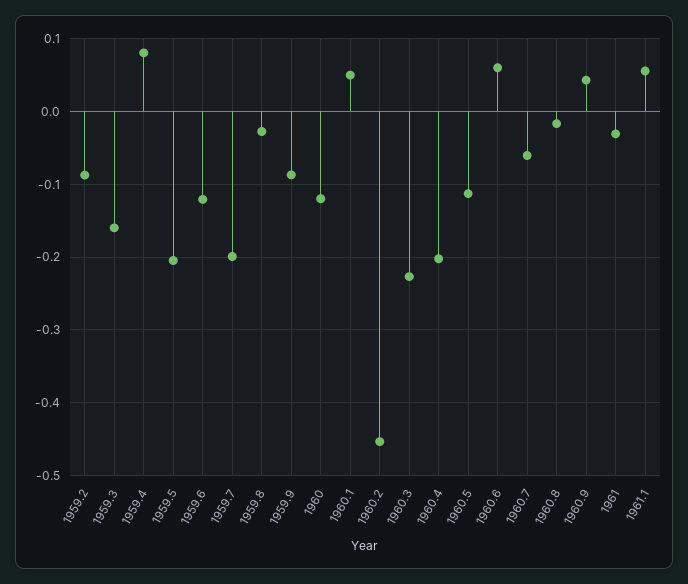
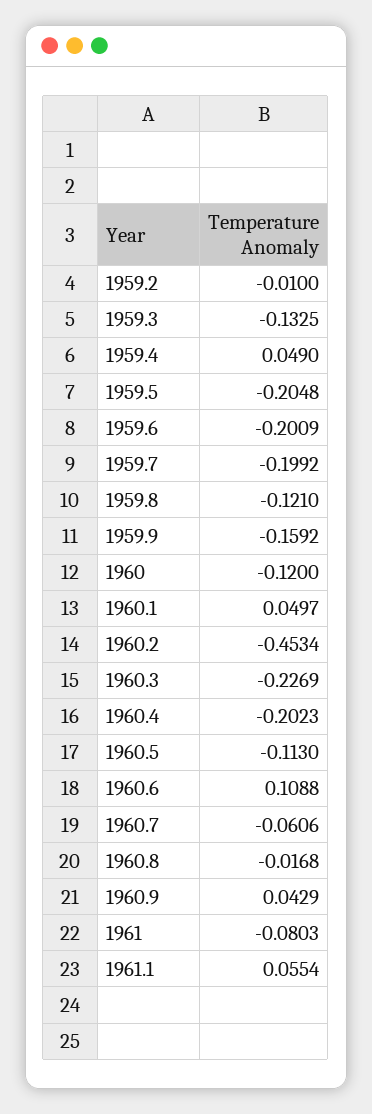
  {
-   "1959.2": -0.09,
+   "1959.2": -0.01,
-   "1959.3": -0.16,
+   "1959.3": -0.1325,
-   "1959.4": 0.08,
+   "1959.4": 0.049,
    "1959.5": -0.2048,
-   "1959.6": -0.12,
+   "1959.6": -0.2009,
    "1959.7": -0.1992,
-   "1959.8": -0.03,
+   "1959.8": -0.121,
-   "1959.9": -0.09,
+   "1959.9": -0.1592,
    "1960": -0.12,
    "1960.1": 0.0497,
    "1960.2": -0.4534,
    "1960.3": -0.2269,
    "1960.4": -0.2023,
    "1960.5": -0.113,
-   "1960.6": 0.06,
+   "1960.6": 0.1088,
    "1960.7": -0.0606,
    "1960.8": -0.0168,
    "1960.9": 0.0429,
-   "1961": -0.03,
+   "1961": -0.0803,
    "1961.1": 0.0554
  }

